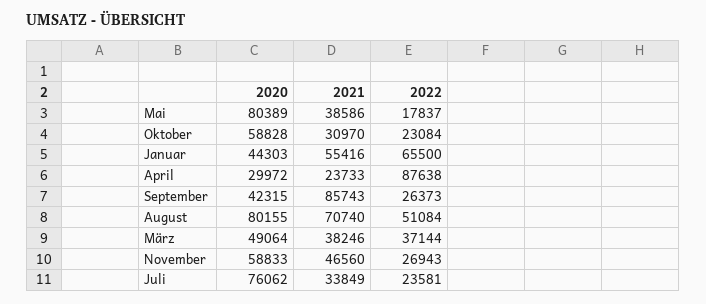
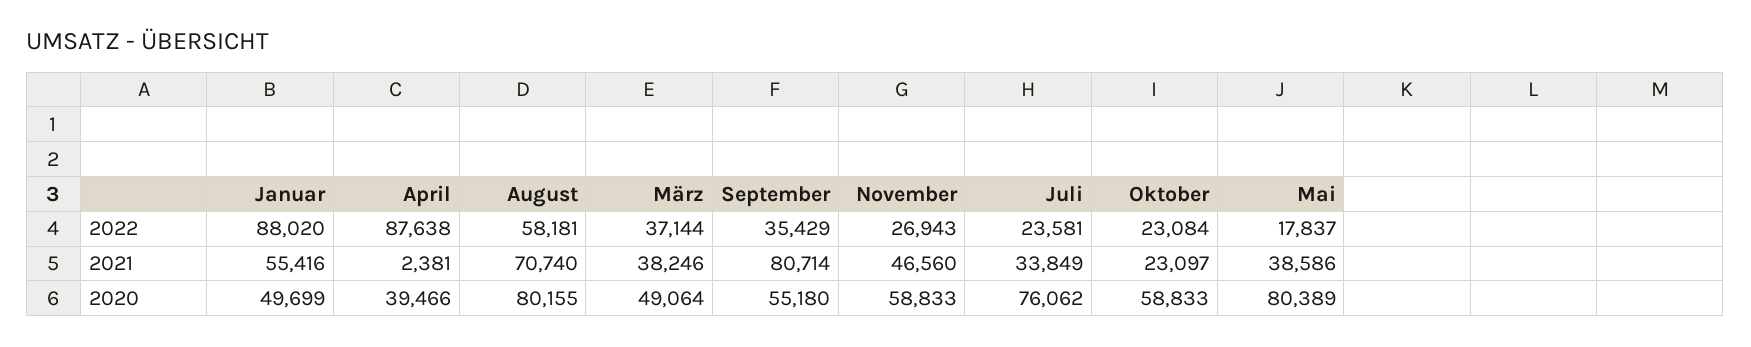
  {
    "2020": {
      "Mai": 80389,
-     "Oktober": 58828,
+     "Oktober": 58833,
-     "Januar": 44303,
+     "Januar": 49699,
-     "April": 29972,
+     "April": 39466,
-     "September": 42315,
+     "September": 55180,
      "August": 80155,
      "März": 49064,
      "November": 58833,
      "Juli": 76062
    },
    "2021": {
      "Mai": 38586,
-     "Oktober": 30970,
+     "Oktober": 23097,
      "Januar": 55416,
-     "April": 23733,
+     "April": 2381,
-     "September": 85743,
+     "September": 80714,
      "August": 70740,
      "März": 38246,
      "November": 46560,
      "Juli": 33849
    },
    "2022": {
      "Mai": 17837,
      "Oktober": 23084,
-     "Januar": 65500,
+     "Januar": 88020,
      "April": 87638,
-     "September": 26373,
+     "September": 35429,
-     "August": 51084,
+     "August": 58181,
      "März": 37144,
      "November": 26943,
      "Juli": 23581
    }
  }

